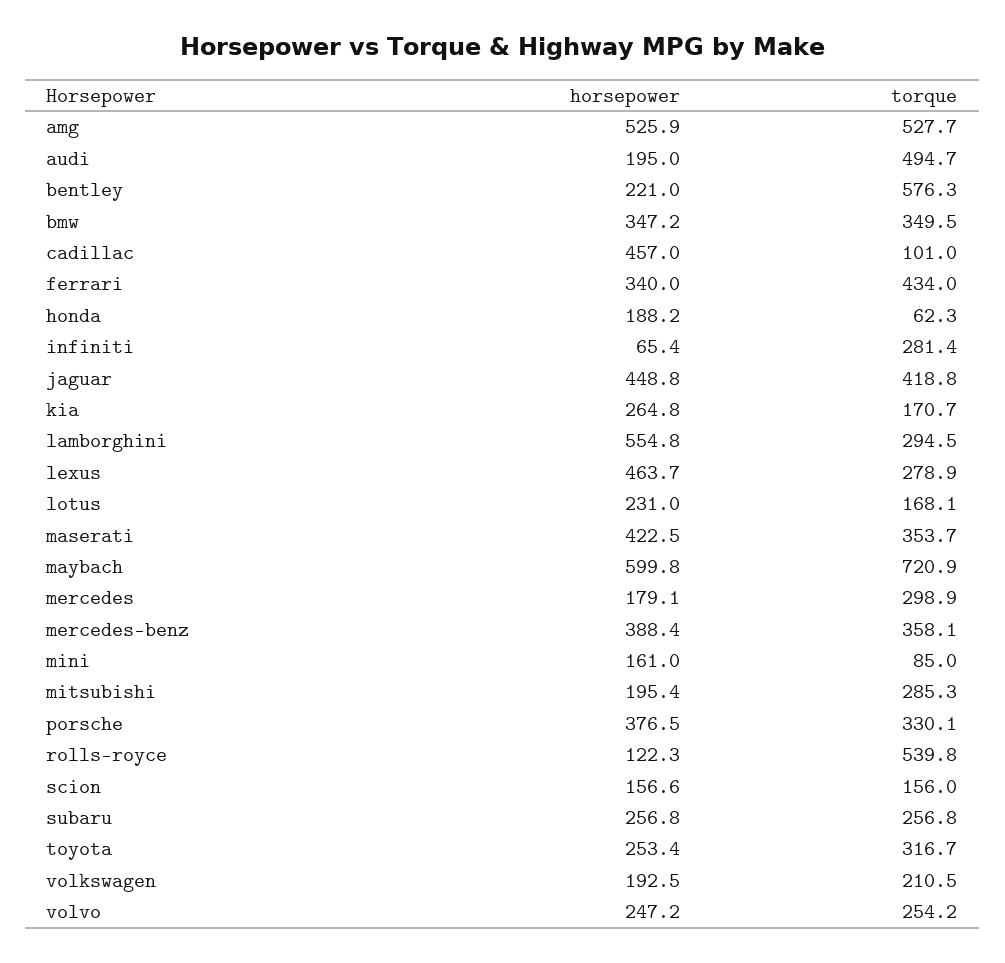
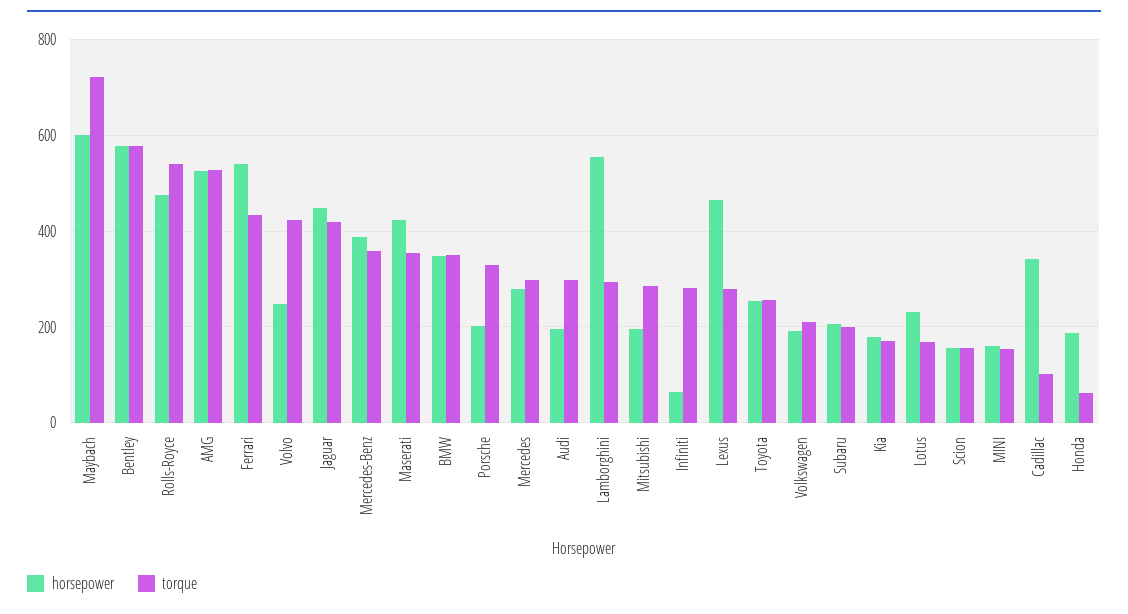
  {
    "horsepower": {
      "amg": 525.9,
      "audi": 195,
-     "bentley": 221,
+     "bentley": 580,
      "bmw": 347.2,
-     "cadillac": 457,
+     "cadillac": 340,
-     "ferrari": 340,
+     "ferrari": 540,
      "honda": 188.2,
      "infiniti": 65.4,
      "jaguar": 448.8,
-     "kia": 264.8,
+     "kia": 180,
      "lamborghini": 554.8,
      "lexus": 463.7,
      "lotus": 231,
      "maserati": 422.5,
      "maybach": 599.8,
-     "mercedes": 179.1,
+     "mercedes": 280,
      "mercedes-benz": 388.4,
      "mini": 161,
      "mitsubishi": 195.4,
-     "porsche": 376.5,
+     "porsche": 200,
-     "rolls-royce": 122.3,
+     "rolls-royce": 480,
      "scion": 156.6,
-     "subaru": 256.8,
+     "subaru": 200,
      "toyota": 253.4,
      "volkswagen": 192.5,
      "volvo": 247.2
    },
    "torque": {
      "amg": 527.7,
-     "audi": 494.7,
+     "audi": 300,
      "bentley": 576.3,
      "bmw": 349.5,
      "cadillac": 101,
      "ferrari": 434,
      "honda": 62.3,
      "infiniti": 281.4,
      "jaguar": 418.8,
      "kia": 170.7,
      "lamborghini": 294.5,
      "lexus": 278.9,
      "lotus": 168.1,
      "maserati": 353.7,
      "maybach": 720.9,
      "mercedes": 298.9,
      "mercedes-benz": 358.1,
-     "mini": 85,
+     "mini": 160,
      "mitsubishi": 285.3,
      "porsche": 330.1,
      "rolls-royce": 539.8,
      "scion": 156,
-     "subaru": 256.8,
+     "subaru": 200,
-     "toyota": 316.7,
+     "toyota": 260,
      "volkswagen": 210.5,
-     "volvo": 254.2
+     "volvo": 420
    }
  }

